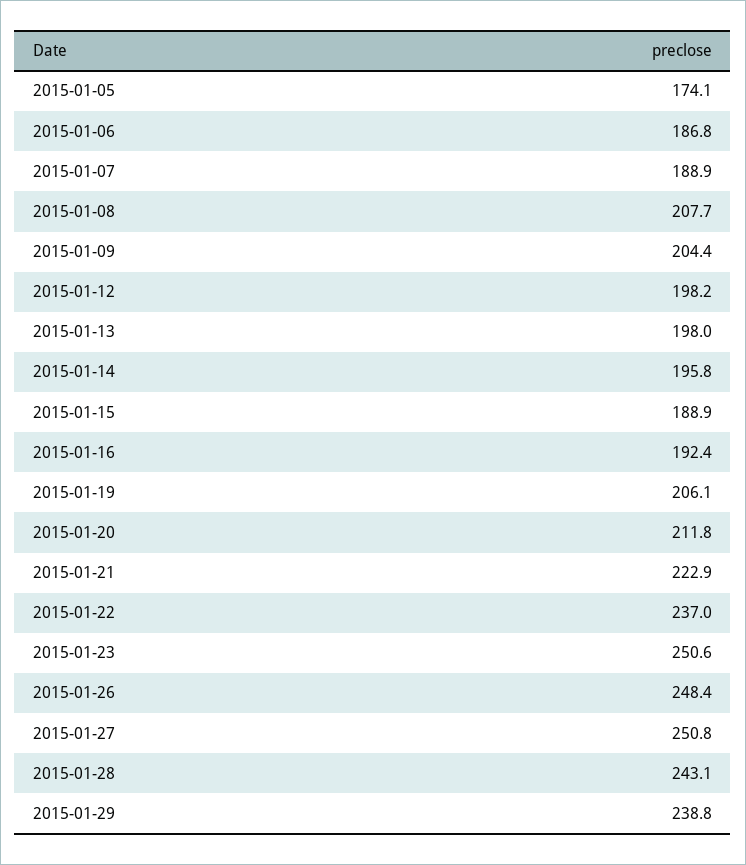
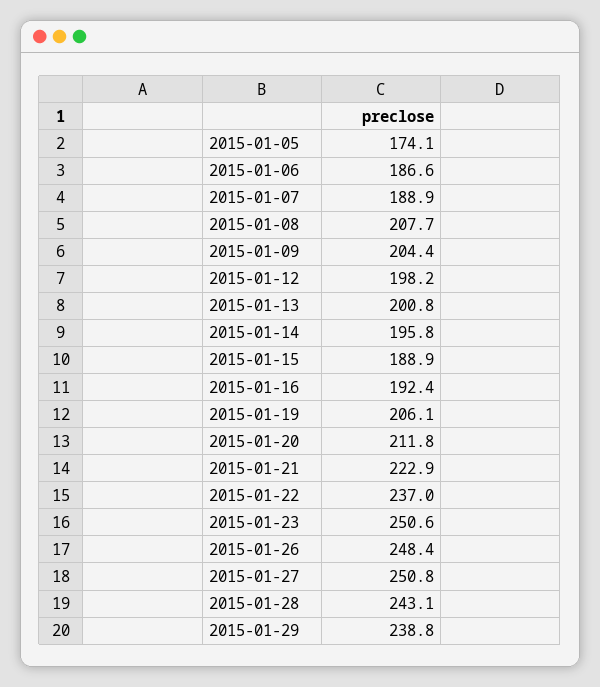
  {
    "2015-01-05": 174.1,
-   "2015-01-06": 186.8,
+   "2015-01-06": 186.6,
    "2015-01-07": 188.9,
    "2015-01-08": 207.7,
    "2015-01-09": 204.4,
    "2015-01-12": 198.2,
-   "2015-01-13": 198,
+   "2015-01-13": 200.8,
    "2015-01-14": 195.8,
    "2015-01-15": 188.9,
    "2015-01-16": 192.4,
    "2015-01-19": 206.1,
    "2015-01-20": 211.8,
    "2015-01-21": 222.9,
    "2015-01-22": 237,
    "2015-01-23": 250.6,
    "2015-01-26": 248.4,
    "2015-01-27": 250.8,
    "2015-01-28": 243.1,
    "2015-01-29": 238.8
  }

